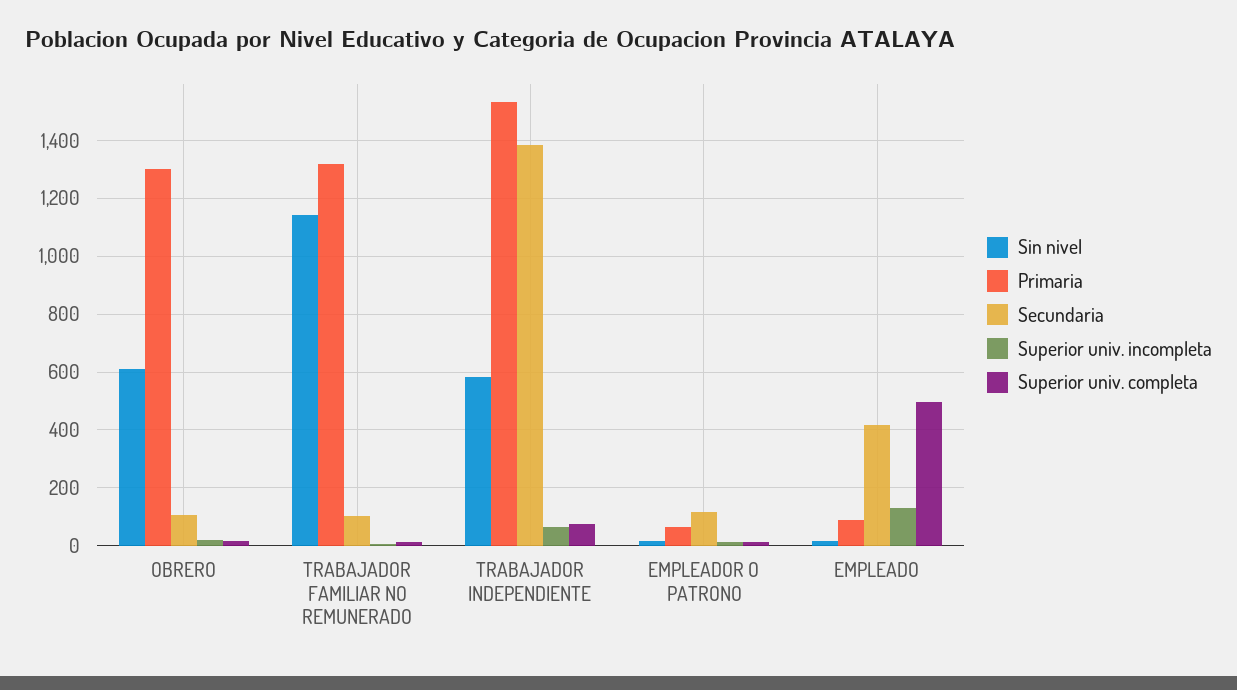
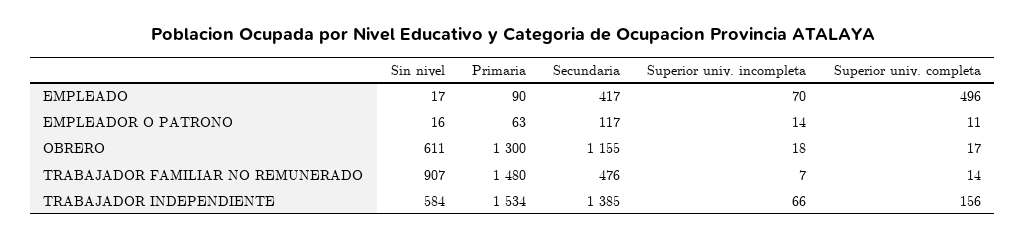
  {
    "Sin nivel": {
      "OBRERO": 611,
-     "TRABAJADOR FAMILIAR NO REMUNERADO": 1150,
+     "TRABAJADOR FAMILIAR NO REMUNERADO": 907,
      "TRABAJADOR INDEPENDIENTE": 584,
      "EMPLEADOR O PATRONO": 16,
      "EMPLEADO": 17
    },
    "Primaria": {
      "OBRERO": 1300,
-     "TRABAJADOR FAMILIAR NO REMUNERADO": 1325,
+     "TRABAJADOR FAMILIAR NO REMUNERADO": 1480,
      "TRABAJADOR INDEPENDIENTE": 1534,
      "EMPLEADOR O PATRONO": 63,
      "EMPLEADO": 90
    },
    "Secundaria": {
-     "OBRERO": 100,
+     "OBRERO": 1155,
-     "TRABAJADOR FAMILIAR NO REMUNERADO": 100,
+     "TRABAJADOR FAMILIAR NO REMUNERADO": 476,
      "TRABAJADOR INDEPENDIENTE": 1385,
      "EMPLEADOR O PATRONO": 117,
      "EMPLEADO": 417
    },
    "Superior univ. incompleta": {
      "OBRERO": 18,
      "TRABAJADOR FAMILIAR NO REMUNERADO": 7,
      "TRABAJADOR INDEPENDIENTE": 66,
      "EMPLEADOR O PATRONO": 14,
-     "EMPLEADO": 125
+     "EMPLEADO": 70
    },
    "Superior univ. completa": {
      "OBRERO": 17,
      "TRABAJADOR FAMILIAR NO REMUNERADO": 14,
-     "TRABAJADOR INDEPENDIENTE": 75,
+     "TRABAJADOR INDEPENDIENTE": 156,
      "EMPLEADOR O PATRONO": 11,
      "EMPLEADO": 496
    }
  }

